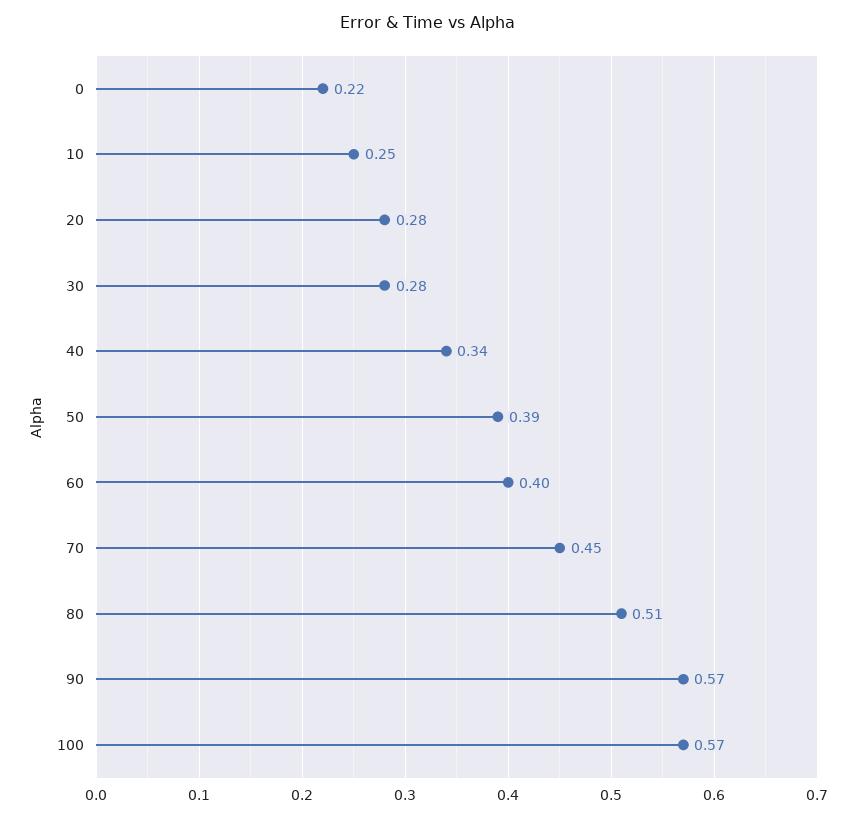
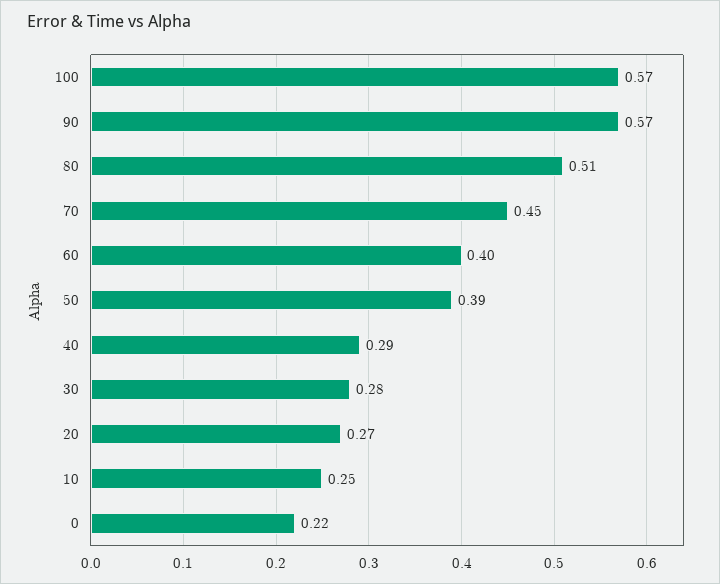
  {
    "0": 0.22,
    "10": 0.25,
-   "20": 0.28,
+   "20": 0.27,
    "30": 0.28,
-   "40": 0.34,
+   "40": 0.29,
    "50": 0.39,
    "60": 0.4,
    "70": 0.45,
    "80": 0.51,
    "90": 0.57,
    "100": 0.57
  }

